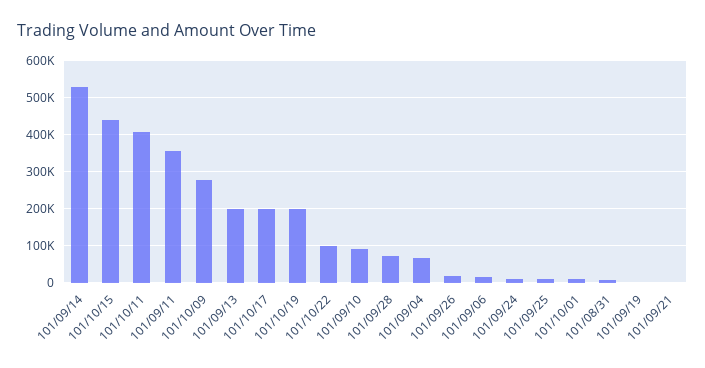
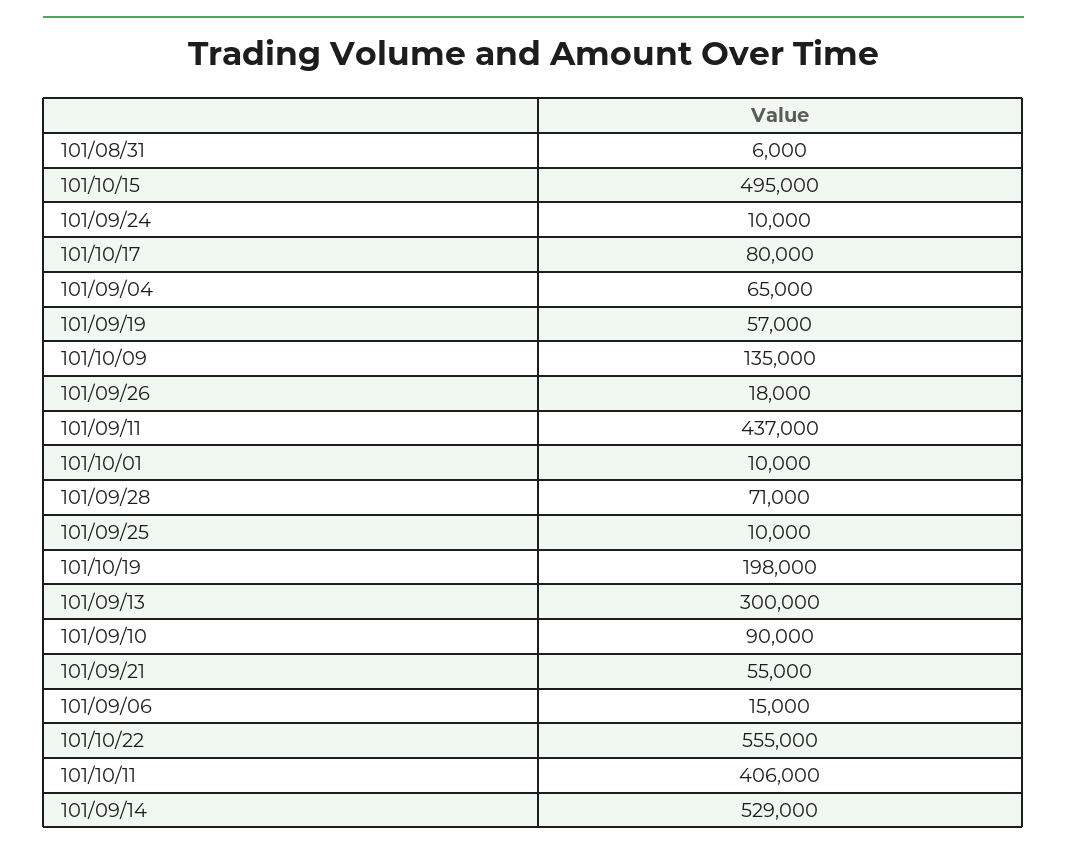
  {
    "101/09/14": 529000,
-   "101/10/15": 440000,
+   "101/10/15": 495000,
    "101/10/11": 406000,
-   "101/09/11": 360000,
+   "101/09/11": 437000,
-   "101/10/09": 280000,
+   "101/10/09": 135000,
-   "101/09/13": 200000,
+   "101/09/13": 300000,
-   "101/10/17": 200000,
+   "101/10/17": 80000,
    "101/10/19": 198000,
-   "101/10/22": 100000,
+   "101/10/22": 555000,
    "101/09/10": 90000,
    "101/09/28": 71000,
    "101/09/04": 65000,
    "101/09/26": 18000,
    "101/09/06": 15000,
    "101/09/24": 10000,
    "101/09/25": 10000,
    "101/10/01": 10000,
    "101/08/31": 6000,
-   "101/09/19": 0,
+   "101/09/19": 57000,
-   "101/09/21": 0
+   "101/09/21": 55000
  }

